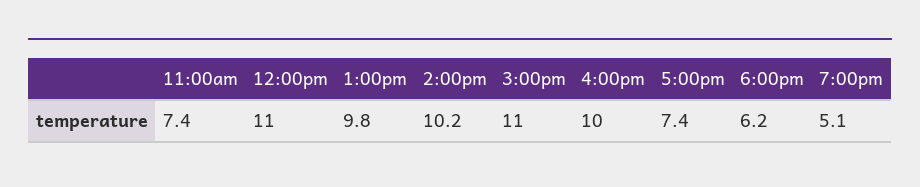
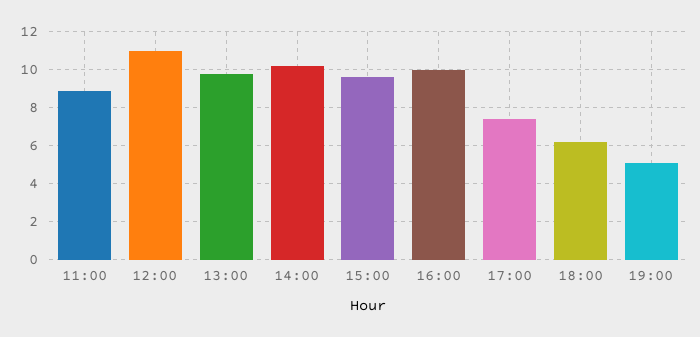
  {
-   "11:00am": 7.4,
+   "11:00am": 9,
    "12:00pm": 11,
    "1:00pm": 9.8,
    "2:00pm": 10.2,
-   "3:00pm": 11,
+   "3:00pm": 9.5,
    "4:00pm": 10,
    "5:00pm": 7.4,
    "6:00pm": 6.2,
    "7:00pm": 5.1
  }

